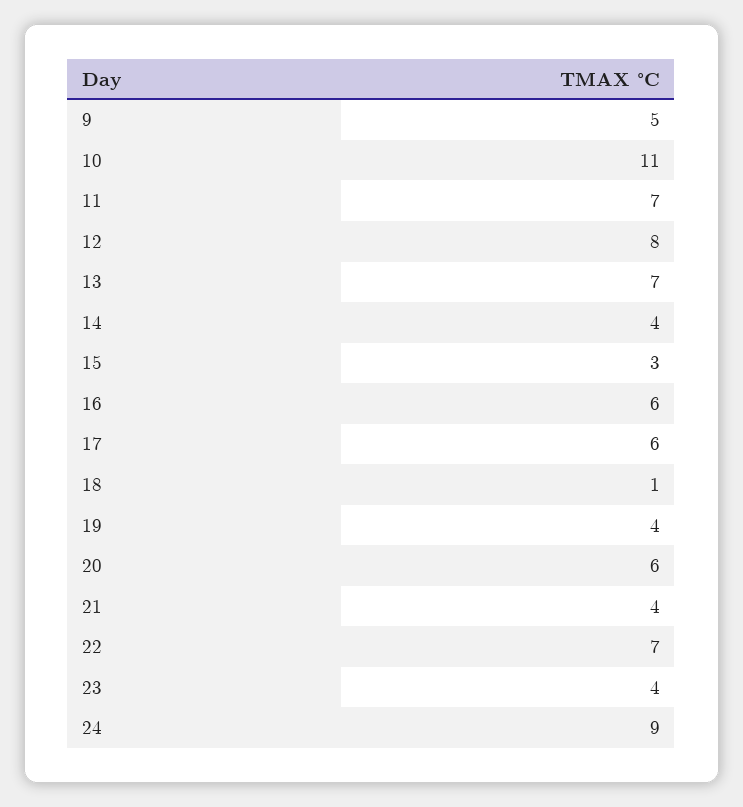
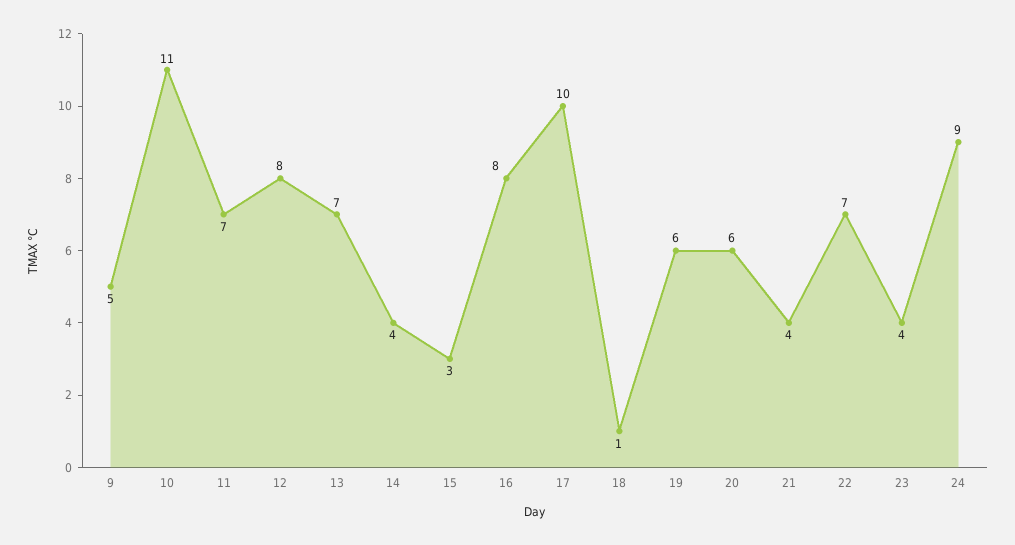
  {
    "9": 5,
    "10": 11,
    "11": 7,
    "12": 8,
    "13": 7,
    "14": 4,
    "15": 3,
-   "16": 6,
+   "16": 8,
-   "17": 6,
+   "17": 10,
    "18": 1,
-   "19": 4,
+   "19": 6,
    "20": 6,
    "21": 4,
    "22": 7,
    "23": 4,
    "24": 9
  }

